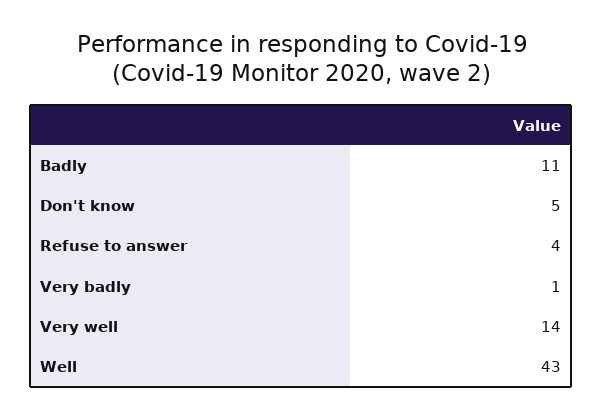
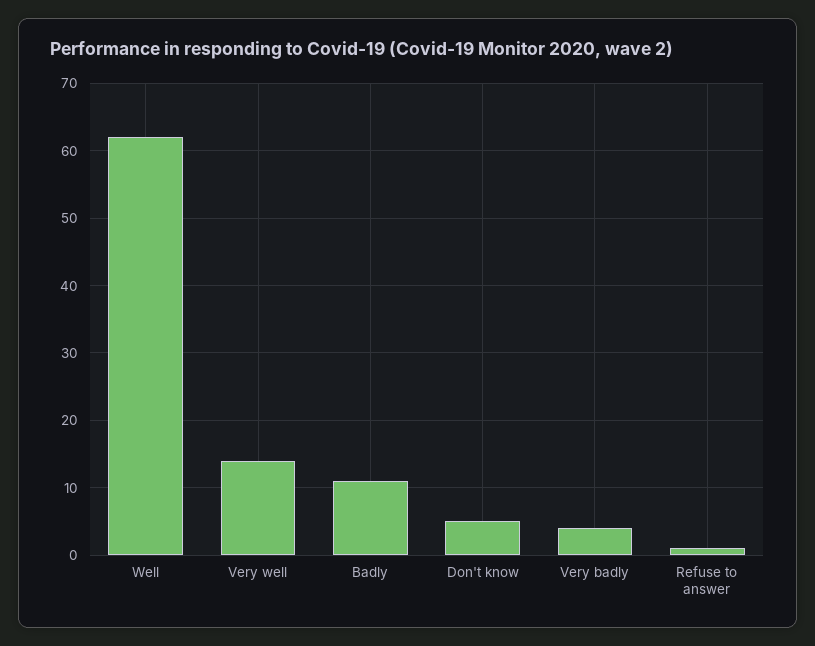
  {
    "Badly": 11,
    "Don't know": 5,
-   "Refuse to answer": 4,
+   "Refuse to answer": 1,
-   "Very badly": 1,
+   "Very badly": 4,
    "Very well": 14,
-   "Well": 43
+   "Well": 62
  }

